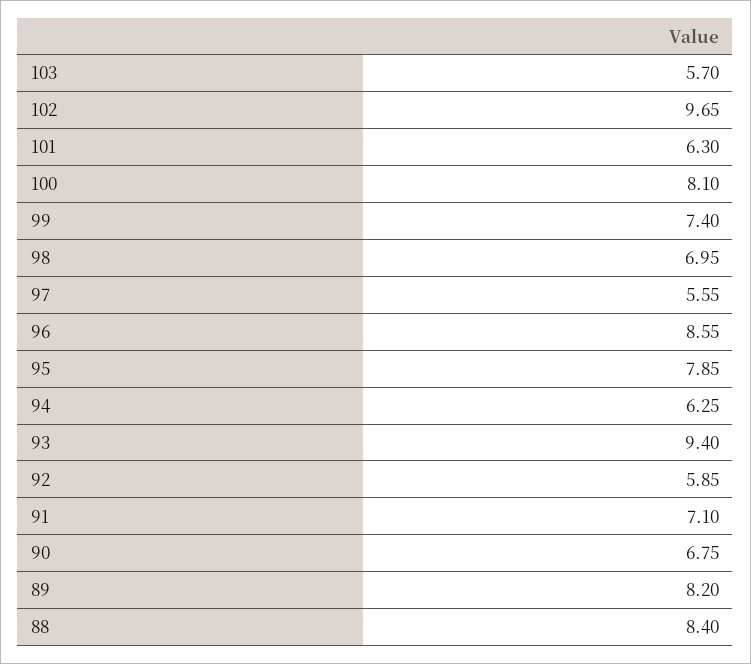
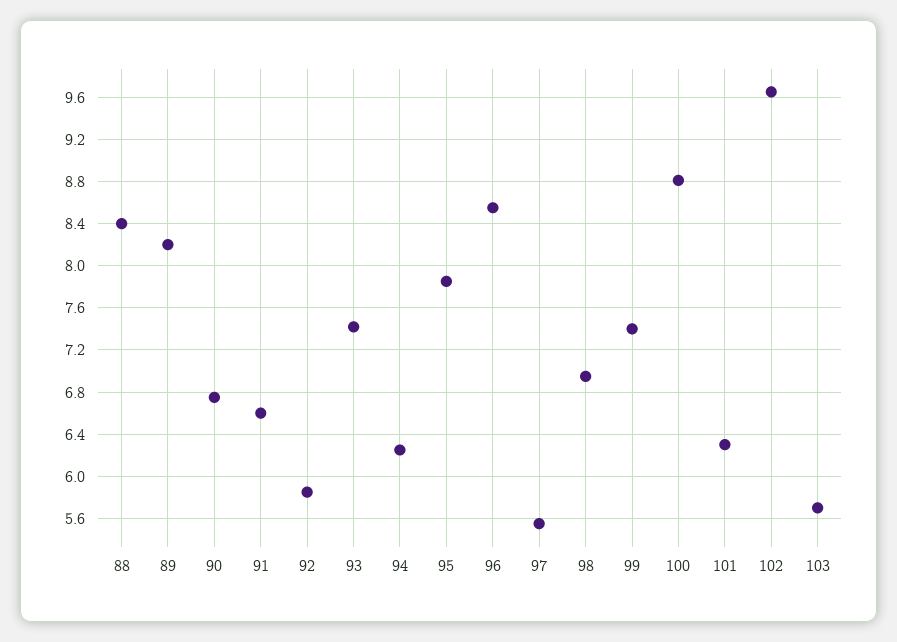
  {
    "103": 5.7,
    "102": 9.65,
    "101": 6.3,
-   "100": 8.1,
+   "100": 8.8,
    "99": 7.4,
    "98": 6.95,
    "97": 5.55,
    "96": 8.55,
    "95": 7.85,
    "94": 6.25,
-   "93": 9.4,
+   "93": 7.4,
    "92": 5.85,
-   "91": 7.1,
+   "91": 6.6,
    "90": 6.75,
    "89": 8.2,
    "88": 8.4
  }

